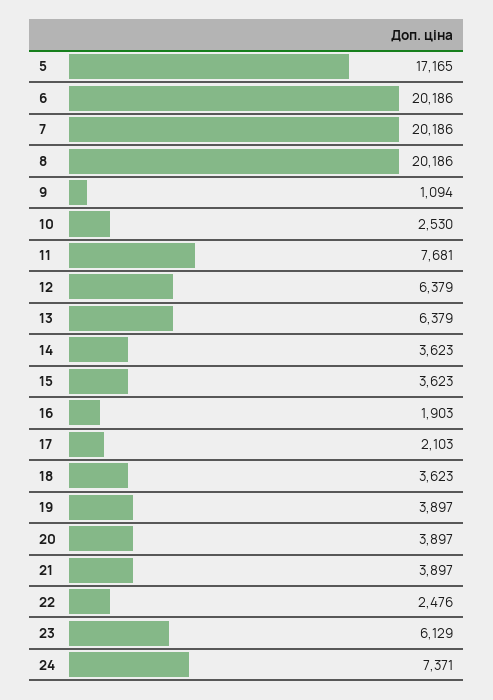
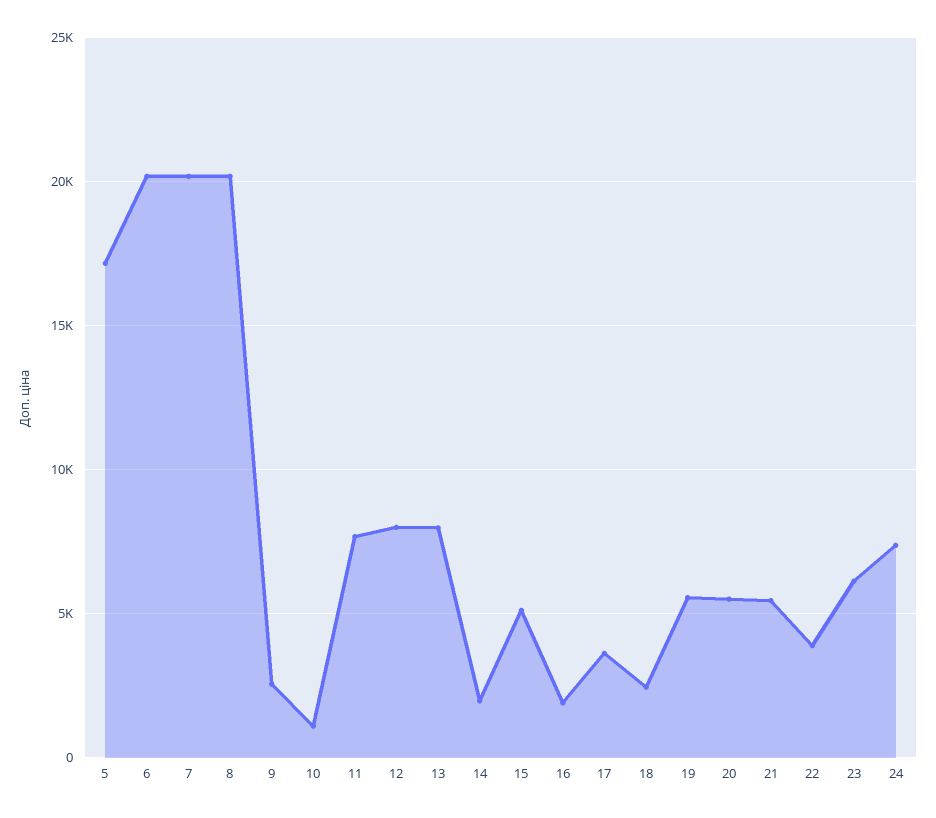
  {
    "5": 17165,
    "6": 20186,
    "7": 20186,
    "8": 20186,
-   "9": 1094,
+   "9": 2500,
-   "10": 2530,
+   "10": 1000,
    "11": 7681,
-   "12": 6379,
+   "12": 8000,
-   "13": 6379,
+   "13": 8000,
-   "14": 3623,
+   "14": 2000,
-   "15": 3623,
+   "15": 5000,
    "16": 1903,
-   "17": 2103,
+   "17": 3500,
-   "18": 3623,
+   "18": 2500,
-   "19": 3897,
+   "19": 5500,
-   "20": 3897,
+   "20": 5500,
-   "21": 3897,
+   "21": 5500,
-   "22": 2476,
+   "22": 4000,
    "23": 6129,
    "24": 7371
  }

